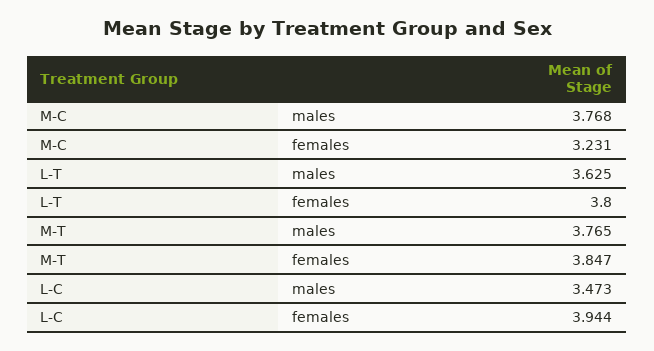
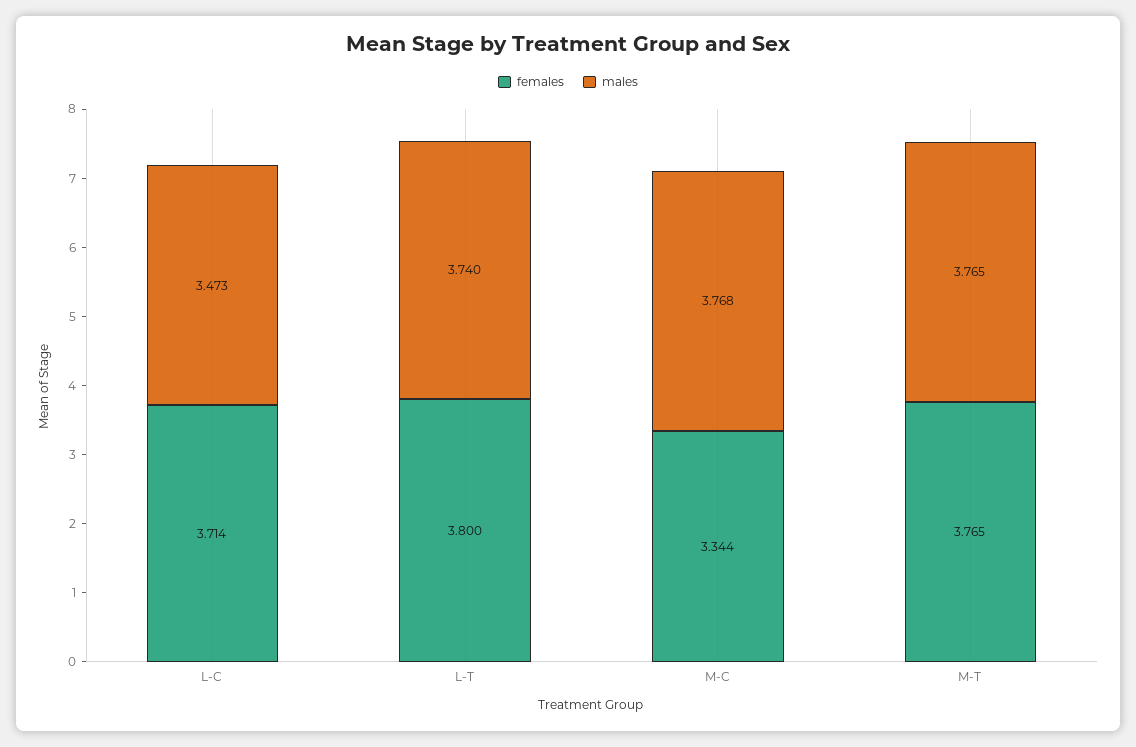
  {
    "males": {
      "M-C": 3.768,
-     "L-T": 3.625,
+     "L-T": 3.74,
      "M-T": 3.765,
      "L-C": 3.473
    },
    "females": {
-     "M-C": 3.231,
+     "M-C": 3.344,
      "L-T": 3.8,
-     "M-T": 3.847,
+     "M-T": 3.765,
-     "L-C": 3.944
+     "L-C": 3.714
    }
  }

